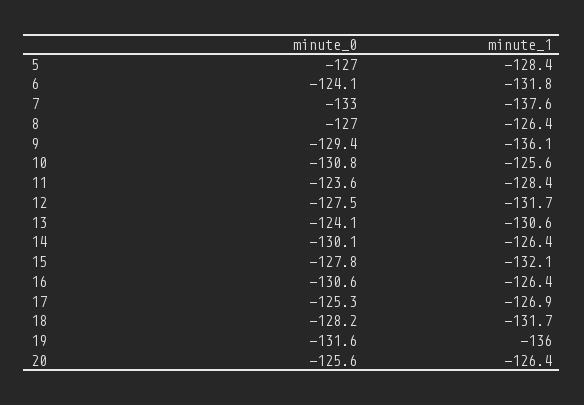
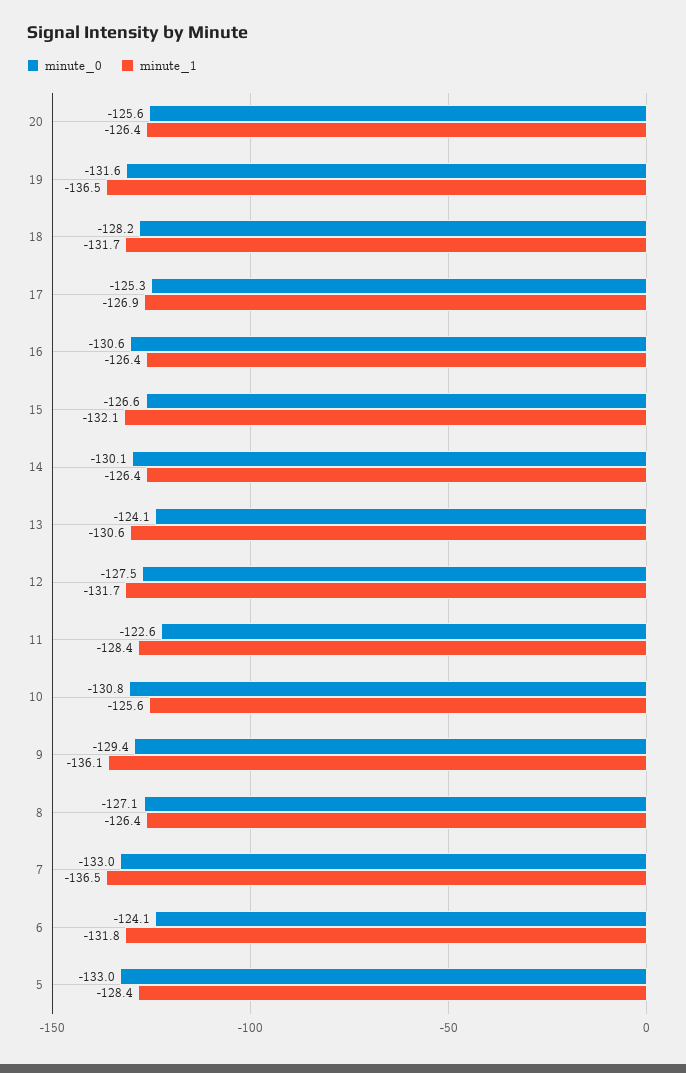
  {
    "minute_0": {
-     "5": -127,
+     "5": -133,
      "6": -124.1,
      "7": -133,
-     "8": -127,
+     "8": -127.1,
      "9": -129.4,
      "10": -130.8,
-     "11": -123.6,
+     "11": -122.6,
      "12": -127.5,
      "13": -124.1,
      "14": -130.1,
-     "15": -127.8,
+     "15": -126.6,
      "16": -130.6,
      "17": -125.3,
      "18": -128.2,
      "19": -131.6,
      "20": -125.6
    },
    "minute_1": {
      "5": -128.4,
      "6": -131.8,
-     "7": -137.6,
+     "7": -136.5,
      "8": -126.4,
      "9": -136.1,
      "10": -125.6,
      "11": -128.4,
      "12": -131.7,
      "13": -130.6,
      "14": -126.4,
      "15": -132.1,
      "16": -126.4,
      "17": -126.9,
      "18": -131.7,
-     "19": -136,
+     "19": -136.5,
      "20": -126.4
    }
  }

